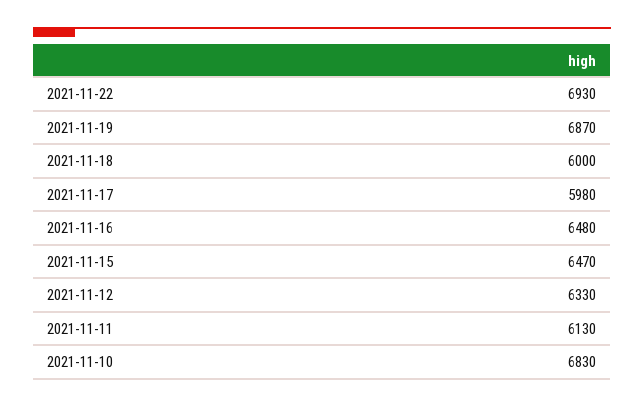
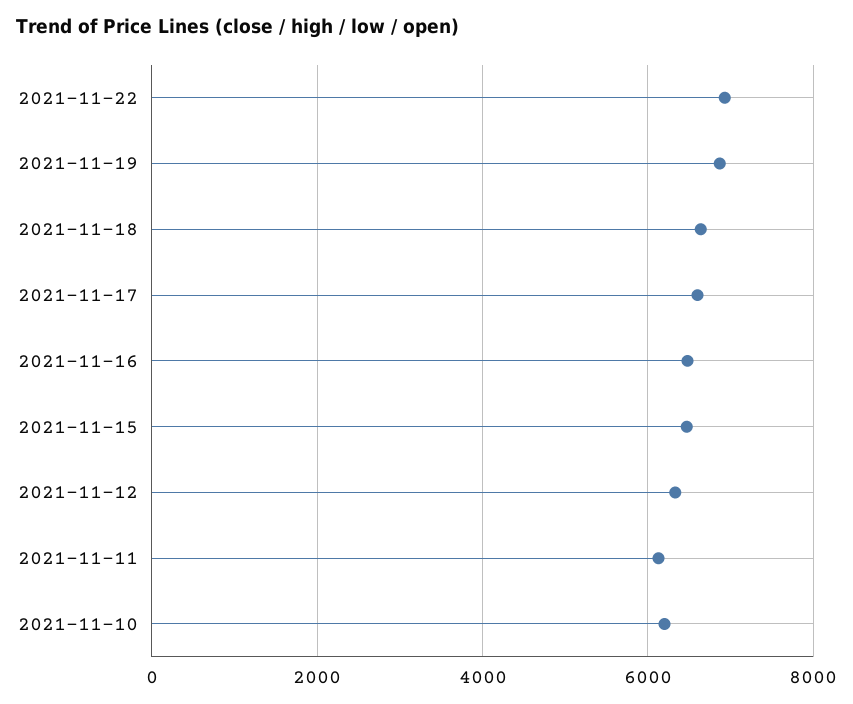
  {
    "2021-11-22": 6930,
    "2021-11-19": 6870,
-   "2021-11-18": 6000,
+   "2021-11-18": 6600,
-   "2021-11-17": 5980,
+   "2021-11-17": 6600,
    "2021-11-16": 6480,
    "2021-11-15": 6470,
    "2021-11-12": 6330,
    "2021-11-11": 6130,
-   "2021-11-10": 6830
+   "2021-11-10": 6200
  }

